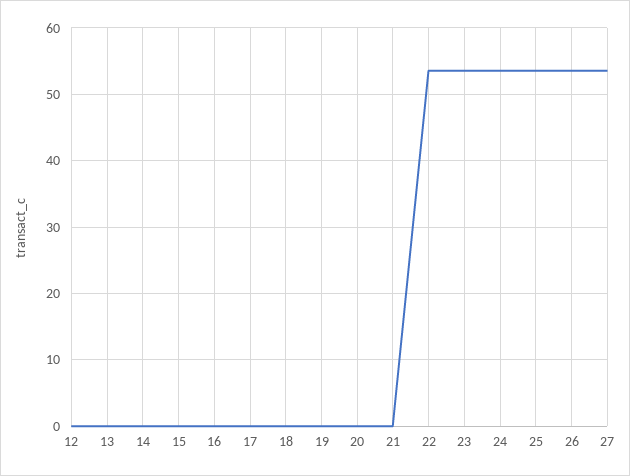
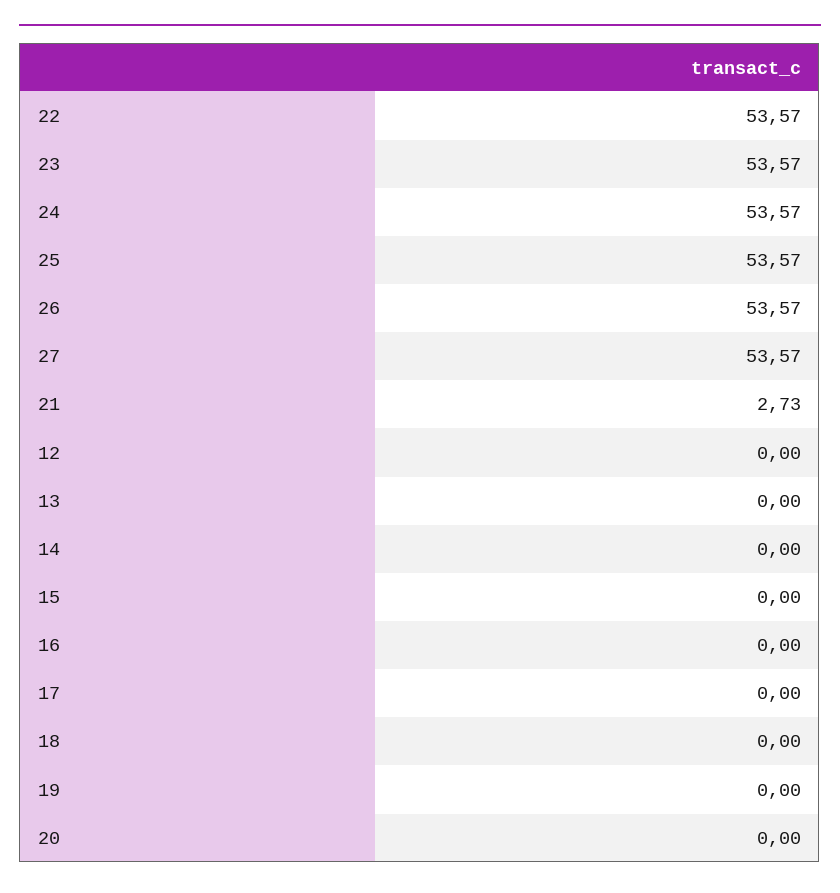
  {
    "12": 0,
    "13": 0,
    "14": 0,
    "15": 0,
    "16": 0,
    "17": 0,
    "18": 0,
    "19": 0,
    "20": 0,
-   "21": 0,
+   "21": 2.73,
    "22": 53.57,
    "23": 53.57,
    "24": 53.57,
    "25": 53.57,
    "26": 53.57,
    "27": 53.57
  }

